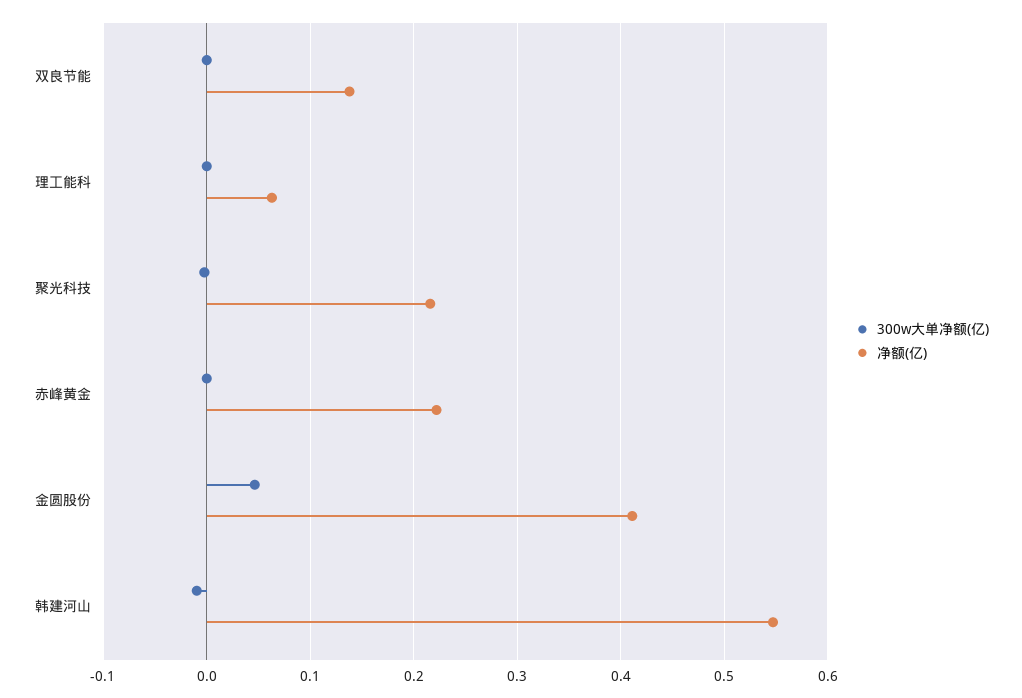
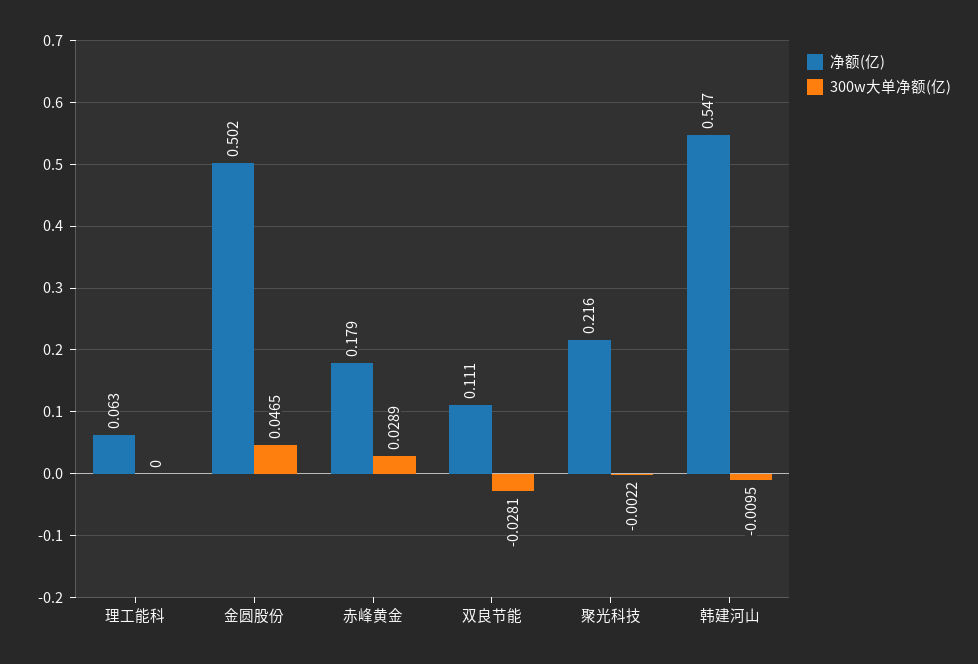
  {
    "300w大单净额(亿)": {
-     "双良节能": 0,
+     "双良节能": -0.0281,
      "理工能科": 0,
      "聚光科技": -0.0022,
-     "赤峰黄金": 0,
+     "赤峰黄金": 0.0289,
      "金圆股份": 0.0465,
      "韩建河山": -0.0095
    },
    "净额(亿)": {
-     "双良节能": 0.14,
+     "双良节能": 0.111,
      "理工能科": 0.063,
      "聚光科技": 0.216,
-     "赤峰黄金": 0.22,
+     "赤峰黄金": 0.179,
-     "金圆股份": 0.41,
+     "金圆股份": 0.502,
      "韩建河山": 0.547
    }
  }

